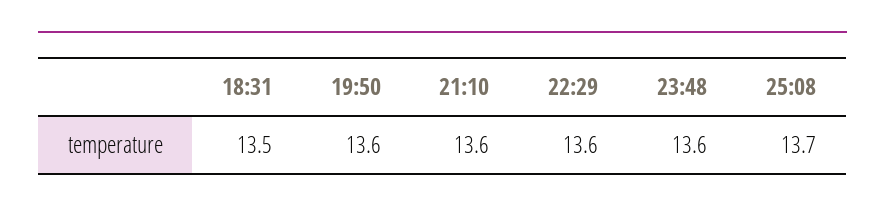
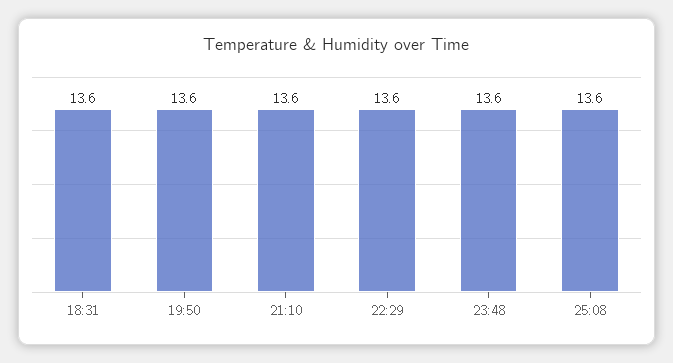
  {
-   "18:31": 13.5,
+   "18:31": 13.6,
    "19:50": 13.6,
    "21:10": 13.6,
    "22:29": 13.6,
    "23:48": 13.6,
-   "25:08": 13.7
+   "25:08": 13.6
  }

